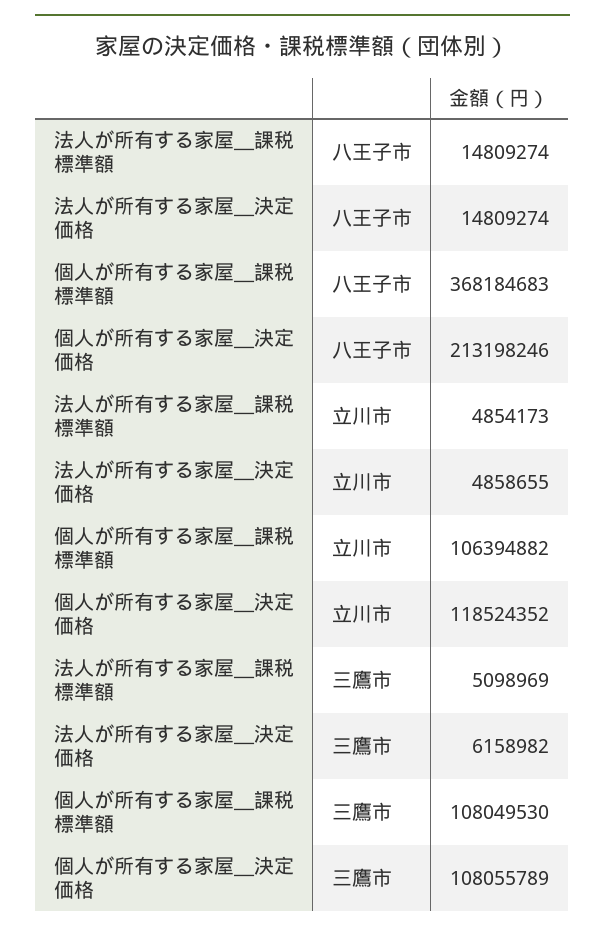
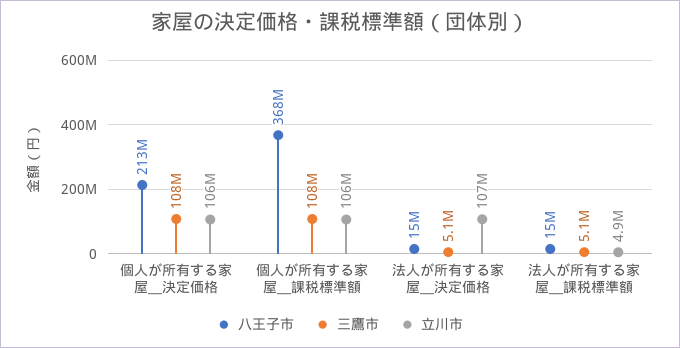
  {
    "八王子市": {
      "法人が所有する家屋＿課税標準額": 14809274,
      "法人が所有する家屋＿決定価格": 14809274,
      "個人が所有する家屋＿課税標準額": 368184683,
      "個人が所有する家屋＿決定価格": 213198246
    },
    "立川市": {
      "法人が所有する家屋＿課税標準額": 4854173,
-     "法人が所有する家屋＿決定価格": 4858655,
+     "法人が所有する家屋＿決定価格": 107000000,
      "個人が所有する家屋＿課税標準額": 106394882,
-     "個人が所有する家屋＿決定価格": 118524352
+     "個人が所有する家屋＿決定価格": 106000000
    },
    "三鷹市": {
      "法人が所有する家屋＿課税標準額": 5098969,
-     "法人が所有する家屋＿決定価格": 6158982,
+     "法人が所有する家屋＿決定価格": 5100000,
      "個人が所有する家屋＿課税標準額": 108049530,
      "個人が所有する家屋＿決定価格": 108055789
    }
  }

